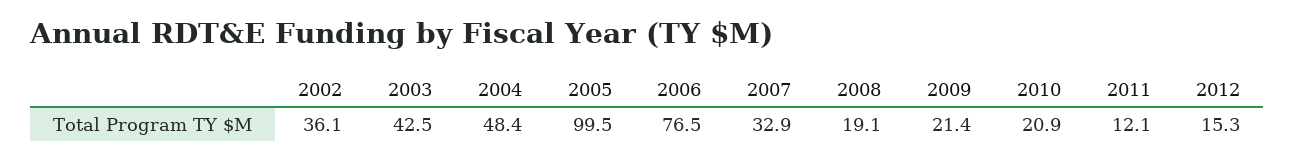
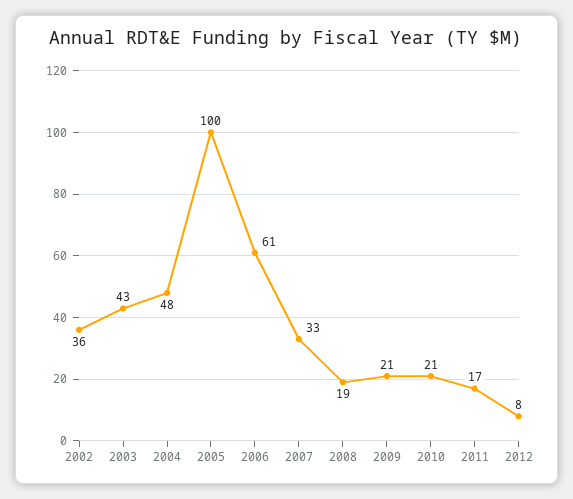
  {
    "2002": 36.1,
    "2003": 42.5,
    "2004": 48.4,
    "2005": 99.5,
-   "2006": 76.5,
+   "2006": 61,
    "2007": 32.9,
    "2008": 19.1,
    "2009": 21.4,
    "2010": 20.9,
-   "2011": 12.1,
+   "2011": 17,
-   "2012": 15.3
+   "2012": 8
  }

